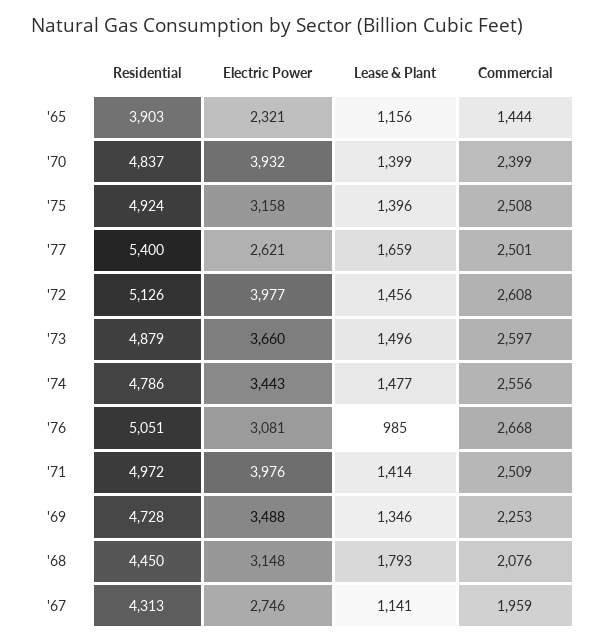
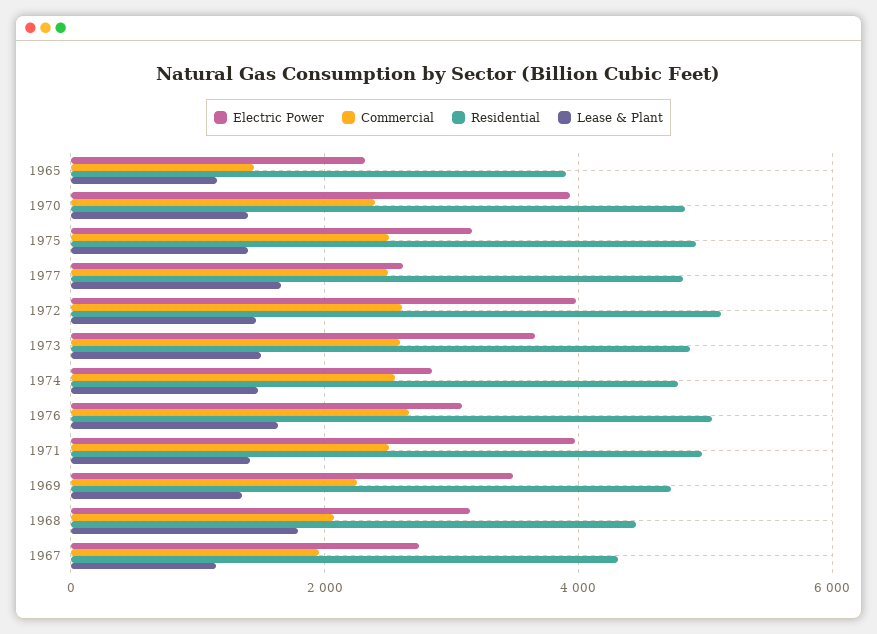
  {
    "Residential": {
      "'65": 3903,
      "'70": 4837,
      "'75": 4924,
-     "'77": 5400,
+     "'77": 4800,
      "'72": 5126,
      "'73": 4879,
      "'74": 4786,
      "'76": 5051,
      "'71": 4972,
      "'69": 4728,
      "'68": 4450,
      "'67": 4313
    },
    "Electric Power": {
      "'65": 2321,
      "'70": 3932,
      "'75": 3158,
      "'77": 2621,
      "'72": 3977,
      "'73": 3660,
-     "'74": 3443,
+     "'74": 2800,
      "'76": 3081,
      "'71": 3976,
      "'69": 3488,
      "'68": 3148,
      "'67": 2746
    },
    "Lease & Plant": {
      "'65": 1156,
      "'70": 1399,
      "'75": 1396,
      "'77": 1659,
      "'72": 1456,
      "'73": 1496,
      "'74": 1477,
-     "'76": 985,
+     "'76": 1600,
      "'71": 1414,
      "'69": 1346,
      "'68": 1793,
      "'67": 1141
    },
    "Commercial": {
      "'65": 1444,
      "'70": 2399,
      "'75": 2508,
      "'77": 2501,
      "'72": 2608,
      "'73": 2597,
      "'74": 2556,
      "'76": 2668,
      "'71": 2509,
      "'69": 2253,
      "'68": 2076,
      "'67": 1959
    }
  }

